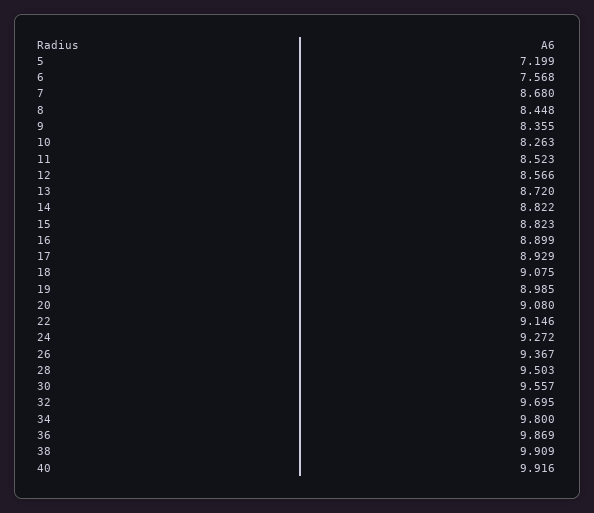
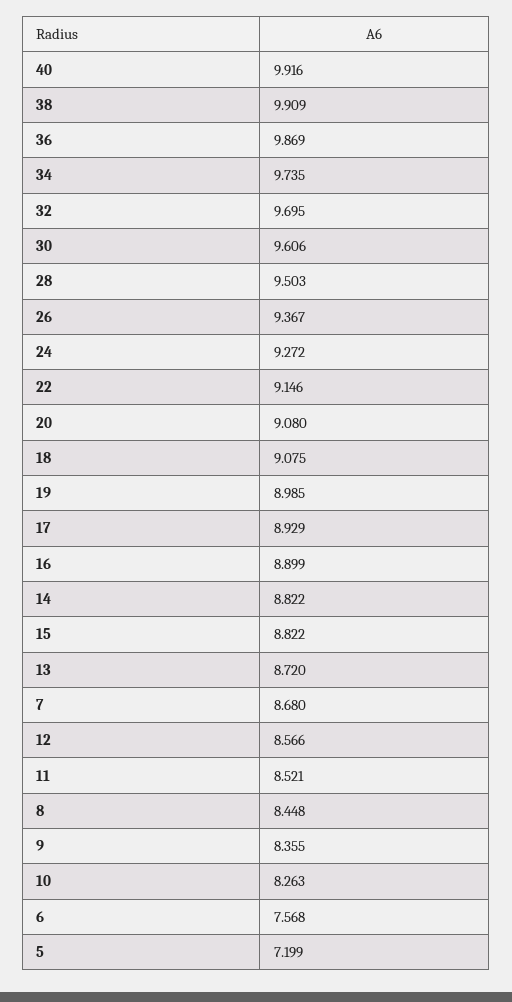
  {
    "5": 7.199,
    "6": 7.568,
    "7": 8.68,
    "8": 8.448,
    "9": 8.355,
    "10": 8.263,
-   "11": 8.523,
+   "11": 8.521,
    "12": 8.566,
    "13": 8.72,
    "14": 8.822,
-   "15": 8.823,
+   "15": 8.822,
    "16": 8.899,
    "17": 8.929,
    "18": 9.075,
    "19": 8.985,
    "20": 9.08,
    "22": 9.146,
    "24": 9.272,
    "26": 9.367,
    "28": 9.503,
-   "30": 9.557,
+   "30": 9.606,
    "32": 9.695,
-   "34": 9.8,
+   "34": 9.735,
    "36": 9.869,
    "38": 9.909,
    "40": 9.916
  }

